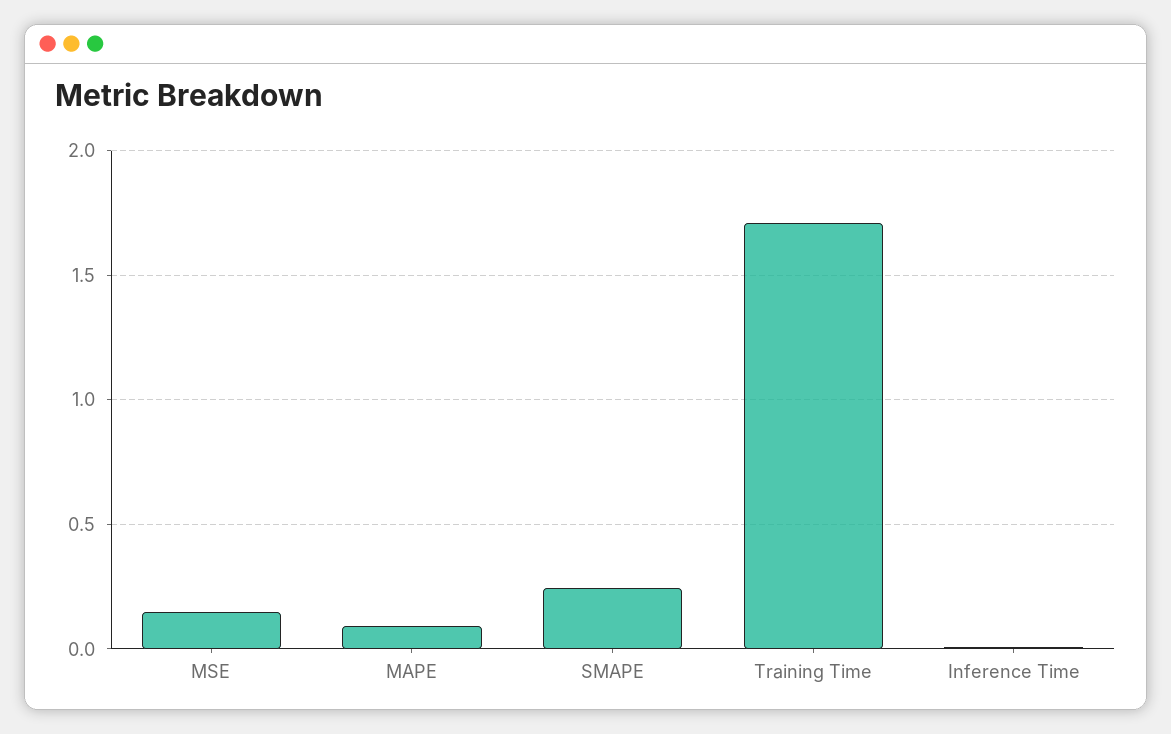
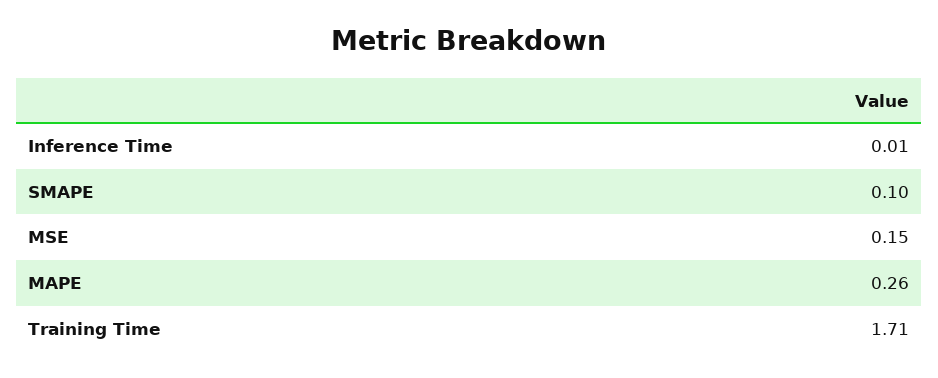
  {
    "MSE": 0.15,
-   "MAPE": 0.1,
+   "MAPE": 0.26,
-   "SMAPE": 0.25,
+   "SMAPE": 0.1,
    "Training Time": 1.71,
    "Inference Time": 0.01
  }

